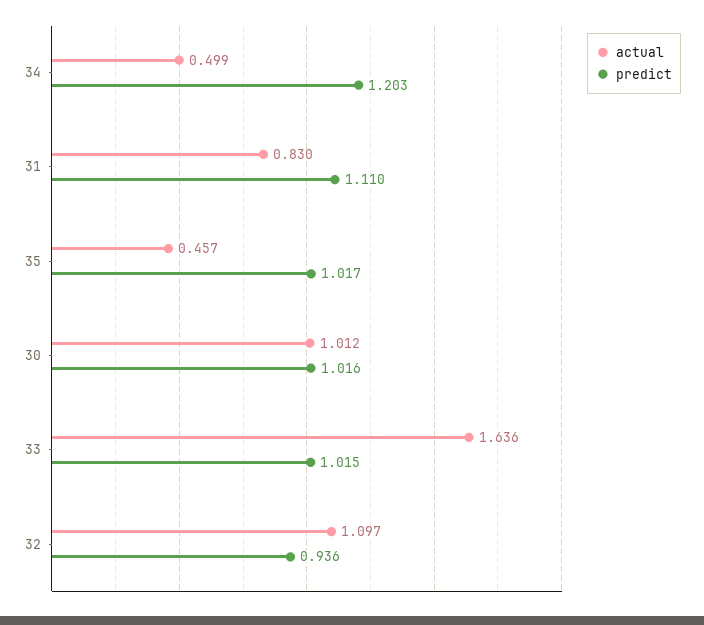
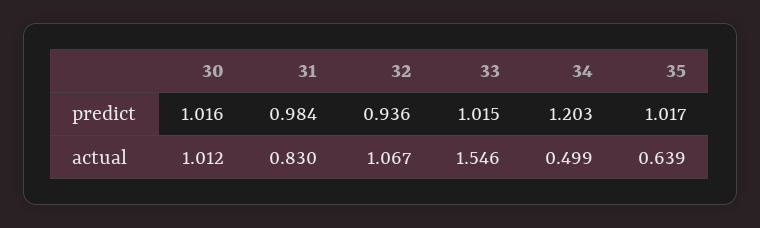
  {
    "actual": {
      "34": 0.499,
      "31": 0.83,
-     "35": 0.457,
+     "35": 0.639,
      "30": 1.012,
-     "33": 1.636,
+     "33": 1.546,
-     "32": 1.097
+     "32": 1.067
    },
    "predict": {
      "34": 1.203,
-     "31": 1.11,
+     "31": 0.984,
      "35": 1.017,
      "30": 1.016,
      "33": 1.015,
      "32": 0.936
    }
  }

